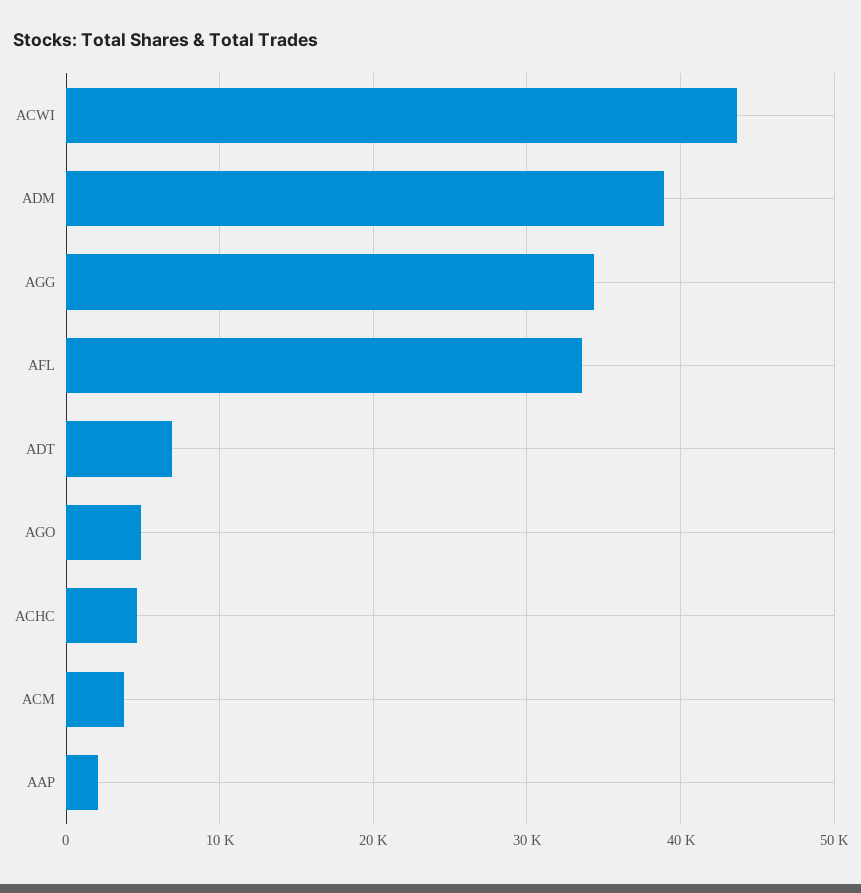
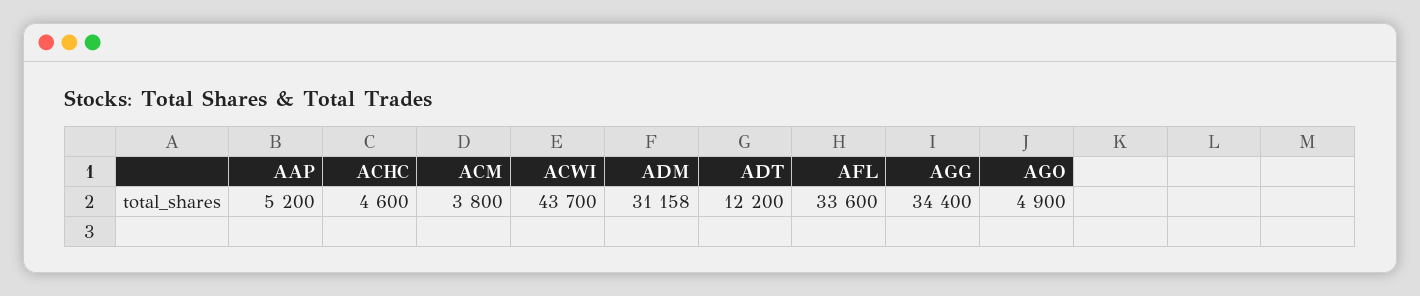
  {
    "ACWI": 43700,
-   "ADM": 39000,
+   "ADM": 31158,
    "AGG": 34400,
    "AFL": 33600,
-   "ADT": 7000,
+   "ADT": 12200,
    "AGO": 4900,
    "ACHC": 4600,
    "ACM": 3800,
-   "AAP": 2000
+   "AAP": 5200
  }

